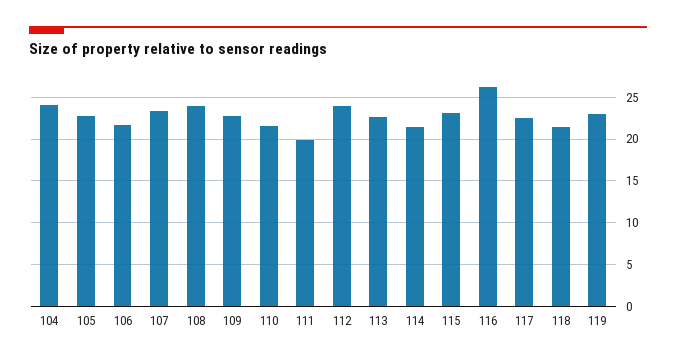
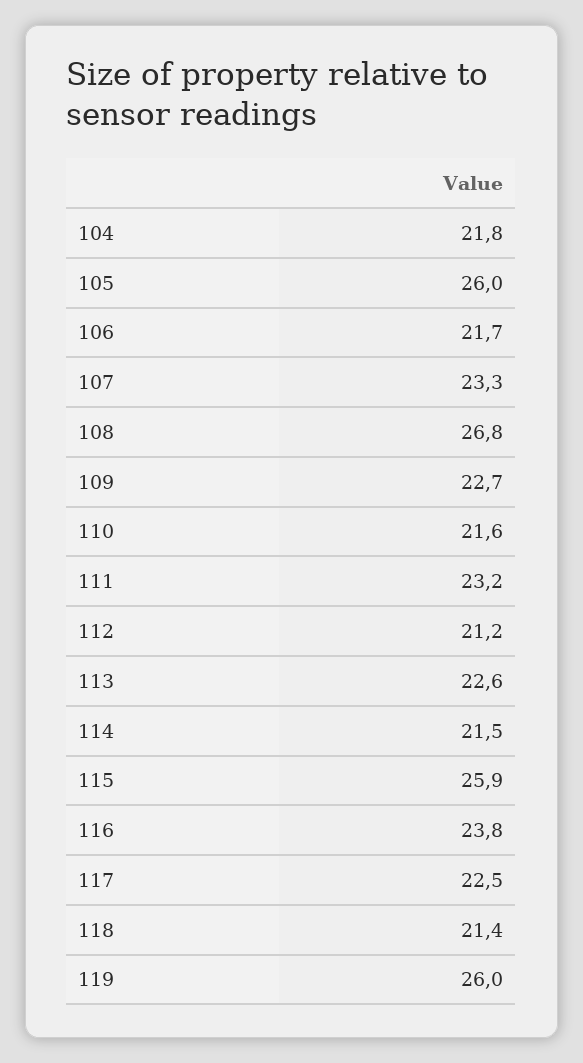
  {
-   "104": 24,
+   "104": 21.8,
-   "105": 23,
+   "105": 26,
    "106": 21.7,
    "107": 23.3,
-   "108": 24,
+   "108": 26.8,
    "109": 22.7,
    "110": 21.6,
-   "111": 20,
+   "111": 23.2,
-   "112": 24,
+   "112": 21.2,
    "113": 22.6,
    "114": 21.5,
-   "115": 23,
+   "115": 25.9,
-   "116": 26,
+   "116": 23.8,
    "117": 22.5,
    "118": 21.4,
-   "119": 23
+   "119": 26
  }

